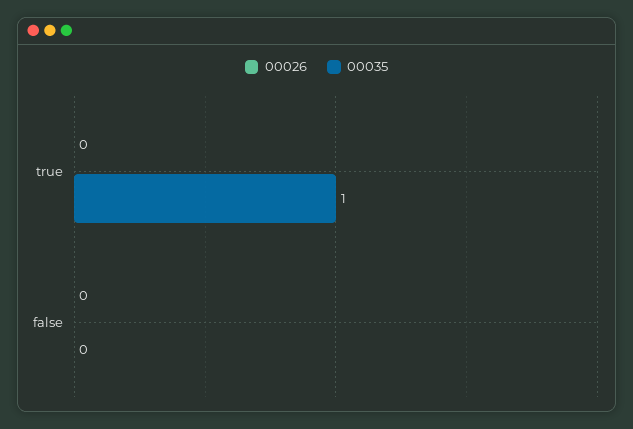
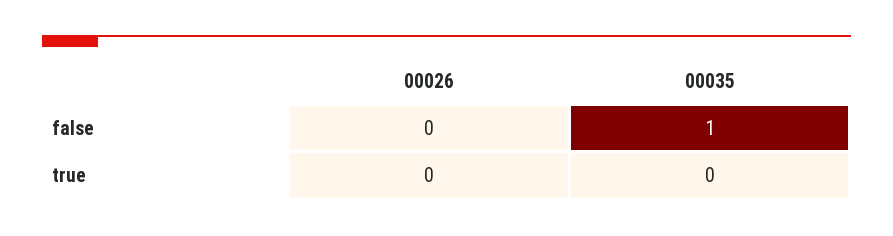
  {
    "00026": {
      "true": 0,
      "false": 0
    },
    "00035": {
-     "true": 1,
+     "true": 0,
-     "false": 0
+     "false": 1
    }
  }

